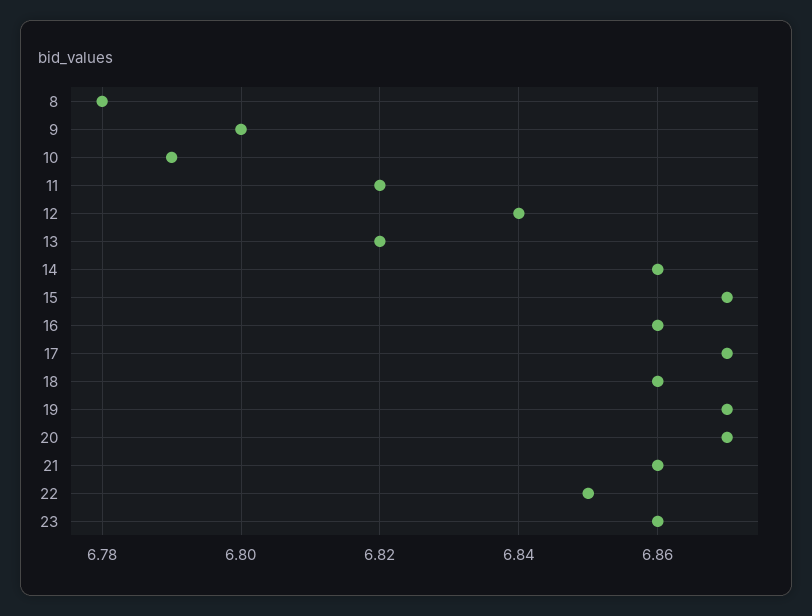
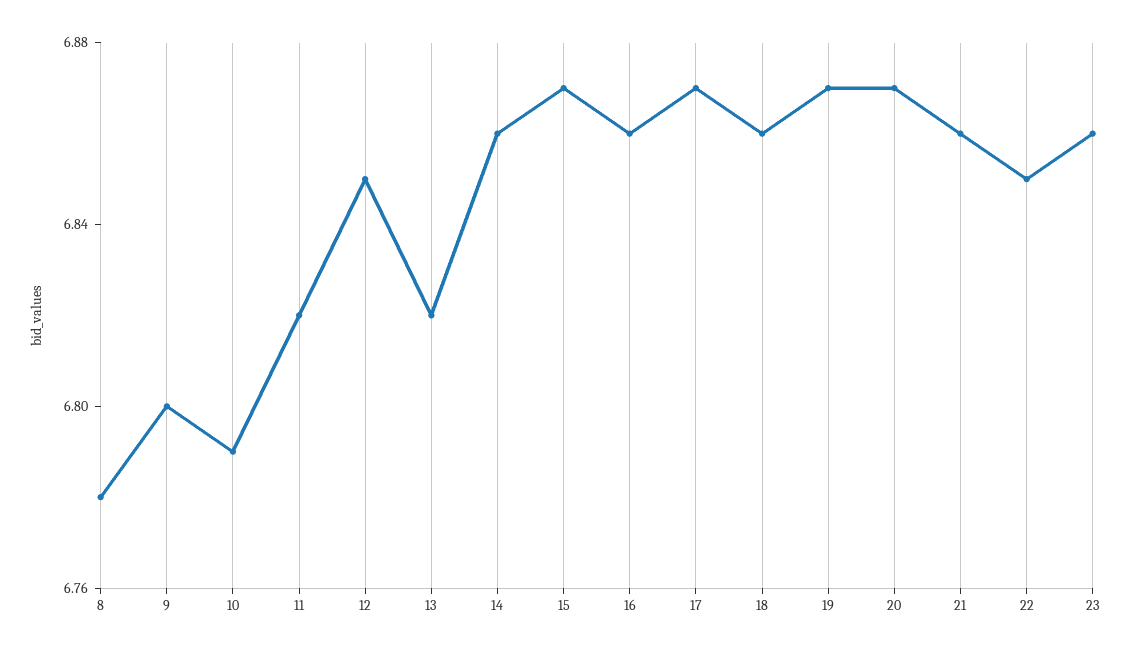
  {
    "8": 6.78,
    "9": 6.8,
    "10": 6.79,
    "11": 6.82,
-   "12": 6.84,
+   "12": 6.85,
    "13": 6.82,
    "14": 6.86,
    "15": 6.87,
    "16": 6.86,
    "17": 6.87,
    "18": 6.86,
    "19": 6.87,
    "20": 6.87,
    "21": 6.86,
    "22": 6.85,
    "23": 6.86
  }

